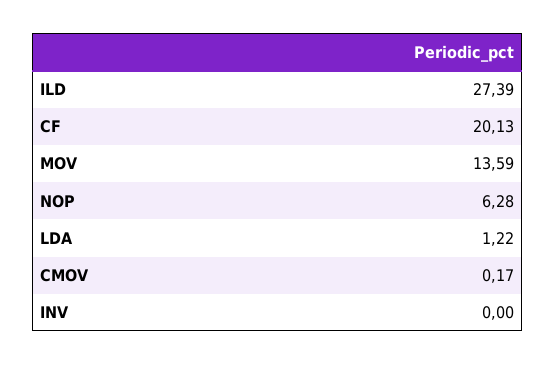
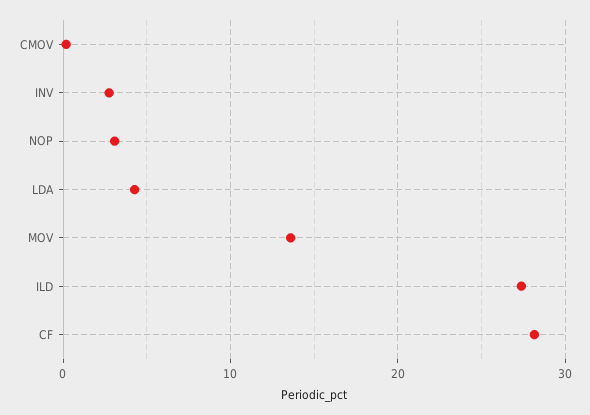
  {
    "ILD": 27.39,
-   "CF": 20.13,
+   "CF": 28,
    "MOV": 13.59,
-   "NOP": 6.28,
+   "NOP": 3,
-   "LDA": 1.22,
+   "LDA": 4,
    "CMOV": 0.17,
-   "INV": 0
+   "INV": 3
  }

